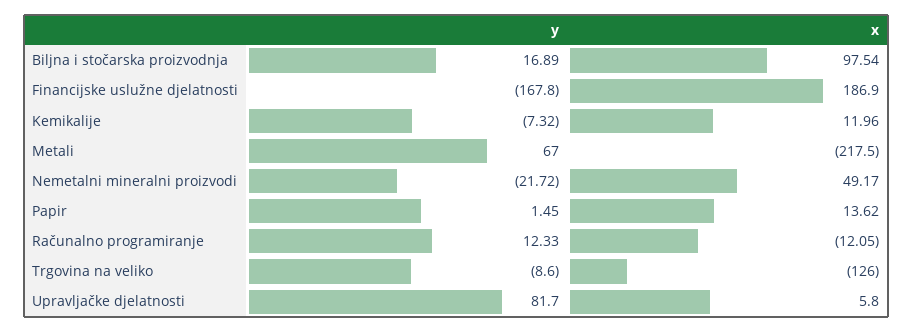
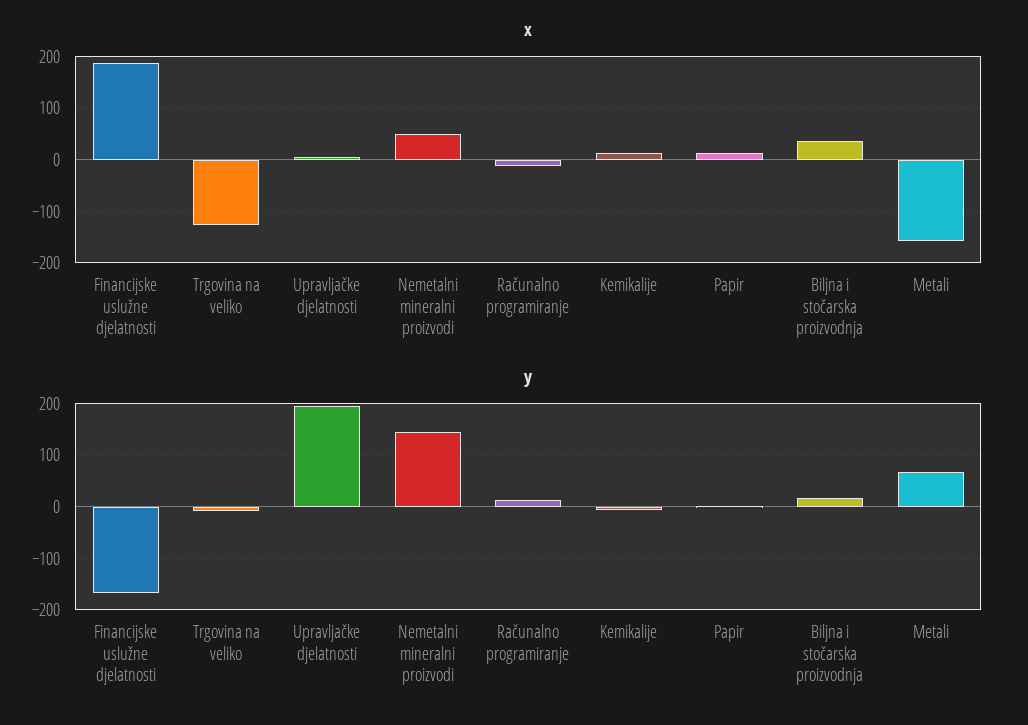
  {
    "y": {
      "Biljna i stočarska proizvodnja": 16.89,
      "Financijske uslužne djelatnosti": -167.8,
      "Kemikalije": -7.32,
      "Metali": 67,
-     "Nemetalni mineralni proizvodi": -21.72,
+     "Nemetalni mineralni proizvodi": 140,
      "Papir": 1.45,
      "Računalno programiranje": 12.33,
      "Trgovina na veliko": -8.6,
-     "Upravljačke djelatnosti": 81.7
+     "Upravljačke djelatnosti": 200
    },
    "x": {
-     "Biljna i stočarska proizvodnja": 97.54,
+     "Biljna i stočarska proizvodnja": 40,
      "Financijske uslužne djelatnosti": 186.9,
      "Kemikalije": 11.96,
-     "Metali": -217.5,
+     "Metali": -160,
      "Nemetalni mineralni proizvodi": 49.17,
      "Papir": 13.62,
      "Računalno programiranje": -12.05,
      "Trgovina na veliko": -126,
      "Upravljačke djelatnosti": 5.8
    }
  }

